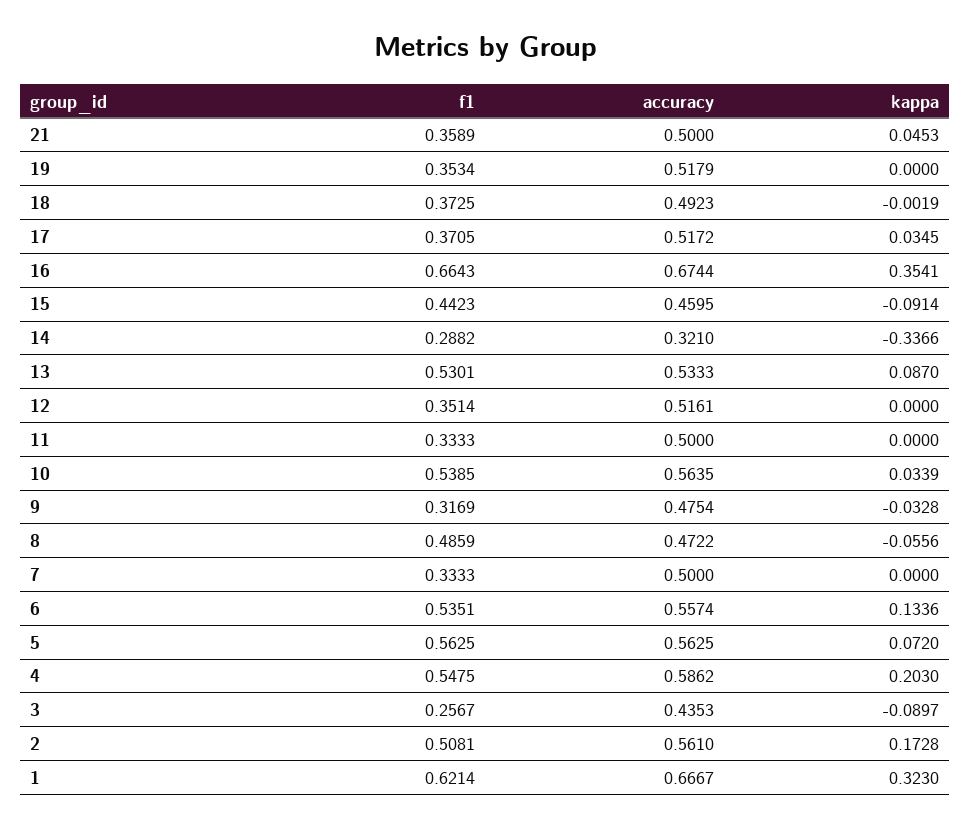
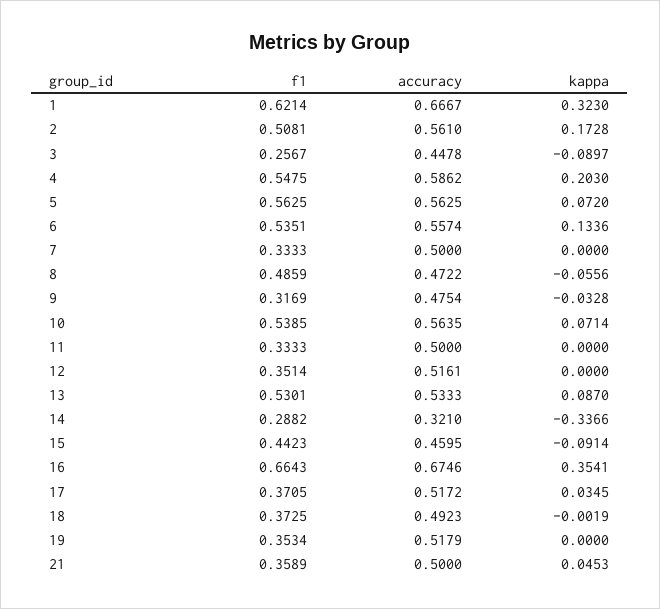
  {
    "f1": {
      "21": 0.3589,
      "19": 0.3534,
      "18": 0.3725,
      "17": 0.3705,
      "16": 0.6643,
      "15": 0.4423,
      "14": 0.2882,
      "13": 0.5301,
      "12": 0.3514,
      "11": 0.3333,
      "10": 0.5385,
      "9": 0.3169,
      "8": 0.4859,
      "7": 0.3333,
      "6": 0.5351,
      "5": 0.5625,
      "4": 0.5475,
      "3": 0.2567,
      "2": 0.5081,
      "1": 0.6214
    },
    "accuracy": {
      "21": 0.5,
      "19": 0.5179,
      "18": 0.4923,
      "17": 0.5172,
-     "16": 0.6744,
+     "16": 0.6746,
      "15": 0.4595,
      "14": 0.321,
      "13": 0.5333,
      "12": 0.5161,
      "11": 0.5,
      "10": 0.5635,
      "9": 0.4754,
      "8": 0.4722,
      "7": 0.5,
      "6": 0.5574,
      "5": 0.5625,
      "4": 0.5862,
-     "3": 0.4353,
+     "3": 0.4478,
      "2": 0.561,
      "1": 0.6667
    },
    "kappa": {
      "21": 0.0453,
      "19": 0,
      "18": -0.0019,
      "17": 0.0345,
      "16": 0.3541,
      "15": -0.0914,
      "14": -0.3366,
      "13": 0.087,
      "12": 0,
      "11": 0,
-     "10": 0.0339,
+     "10": 0.0714,
      "9": -0.0328,
      "8": -0.0556,
      "7": 0,
      "6": 0.1336,
      "5": 0.072,
      "4": 0.203,
      "3": -0.0897,
      "2": 0.1728,
      "1": 0.323
    }
  }

